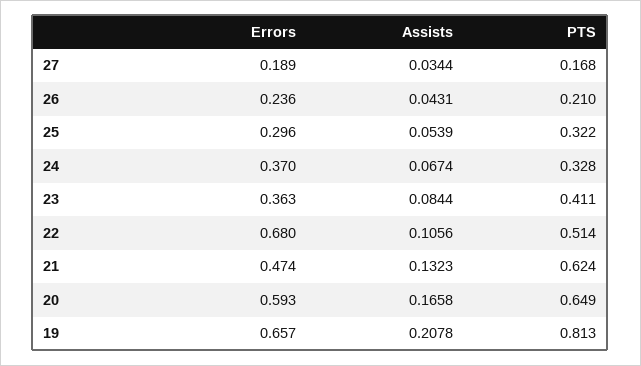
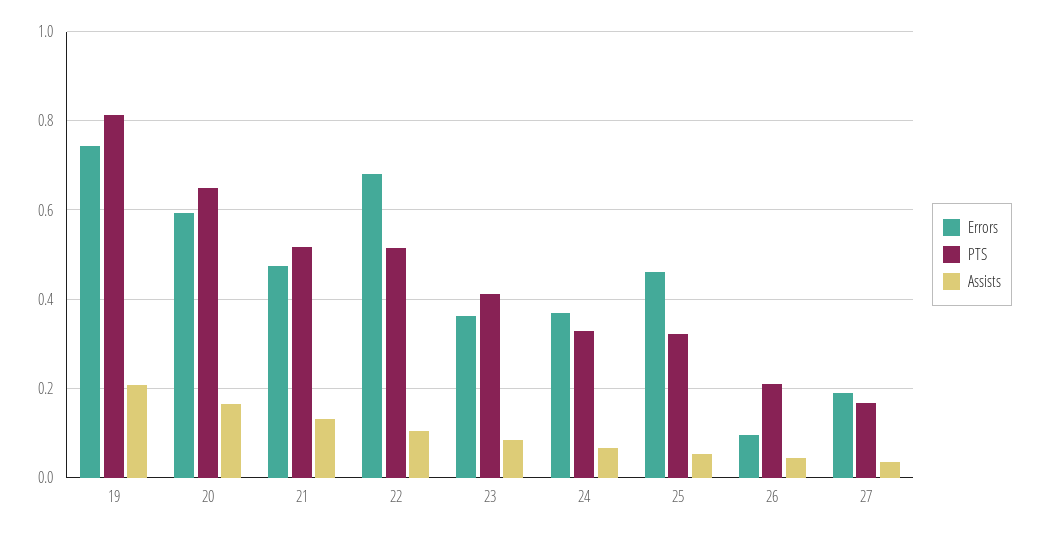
  {
    "Errors": {
      "27": 0.189,
-     "26": 0.236,
+     "26": 0.1,
-     "25": 0.296,
+     "25": 0.46,
      "24": 0.37,
      "23": 0.363,
      "22": 0.68,
      "21": 0.474,
      "20": 0.593,
-     "19": 0.657
+     "19": 0.74
    },
    "Assists": {
      "27": 0.0344,
      "26": 0.0431,
      "25": 0.0539,
      "24": 0.0674,
      "23": 0.0844,
      "22": 0.1056,
      "21": 0.1323,
      "20": 0.1658,
      "19": 0.2078
    },
    "PTS": {
      "27": 0.168,
      "26": 0.21,
      "25": 0.322,
      "24": 0.328,
      "23": 0.411,
      "22": 0.514,
-     "21": 0.624,
+     "21": 0.52,
      "20": 0.649,
      "19": 0.813
    }
  }

